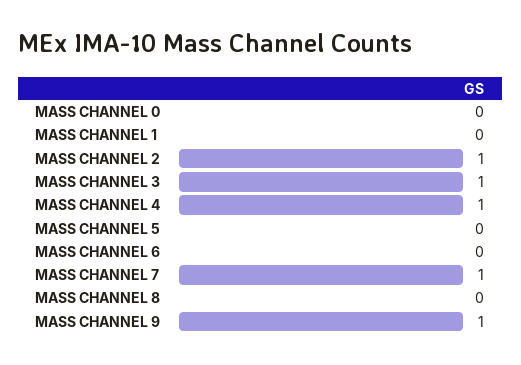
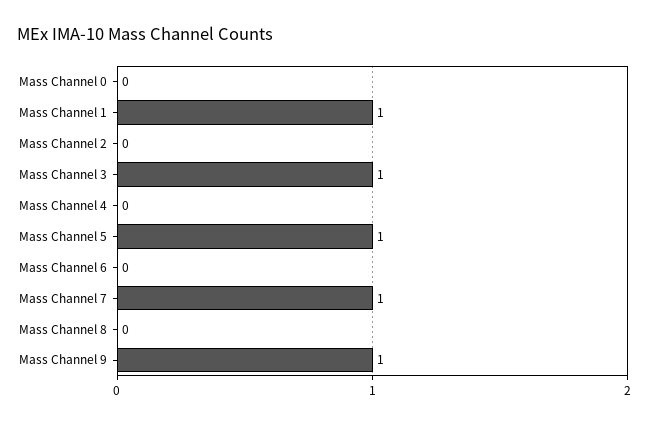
  {
    "MASS CHANNEL 0": 0,
-   "MASS CHANNEL 1": 0,
+   "MASS CHANNEL 1": 1,
-   "MASS CHANNEL 2": 1,
+   "MASS CHANNEL 2": 0,
    "MASS CHANNEL 3": 1,
-   "MASS CHANNEL 4": 1,
+   "MASS CHANNEL 4": 0,
-   "MASS CHANNEL 5": 0,
+   "MASS CHANNEL 5": 1,
    "MASS CHANNEL 6": 0,
    "MASS CHANNEL 7": 1,
    "MASS CHANNEL 8": 0,
    "MASS CHANNEL 9": 1
  }

